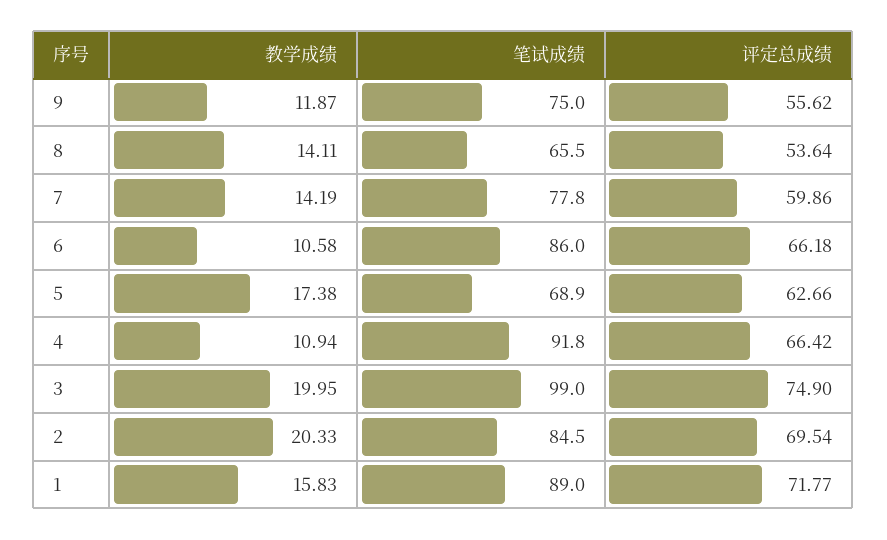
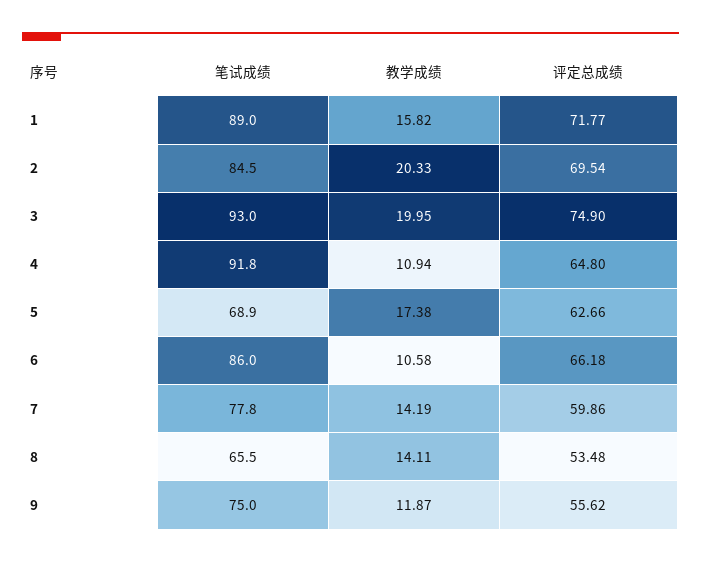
  {
    "教学成绩": {
      "9": 11.87,
      "8": 14.11,
      "7": 14.19,
      "6": 10.58,
      "5": 17.38,
      "4": 10.94,
      "3": 19.95,
      "2": 20.33,
-     "1": 15.83
+     "1": 15.82
    },
    "笔试成绩": {
      "9": 75,
      "8": 65.5,
      "7": 77.8,
      "6": 86,
      "5": 68.9,
      "4": 91.8,
-     "3": 99,
+     "3": 93,
      "2": 84.5,
      "1": 89
    },
    "评定总成绩": {
      "9": 55.62,
-     "8": 53.64,
+     "8": 53.48,
      "7": 59.86,
      "6": 66.18,
      "5": 62.66,
-     "4": 66.42,
+     "4": 64.8,
      "3": 74.9,
      "2": 69.54,
      "1": 71.77
    }
  }

